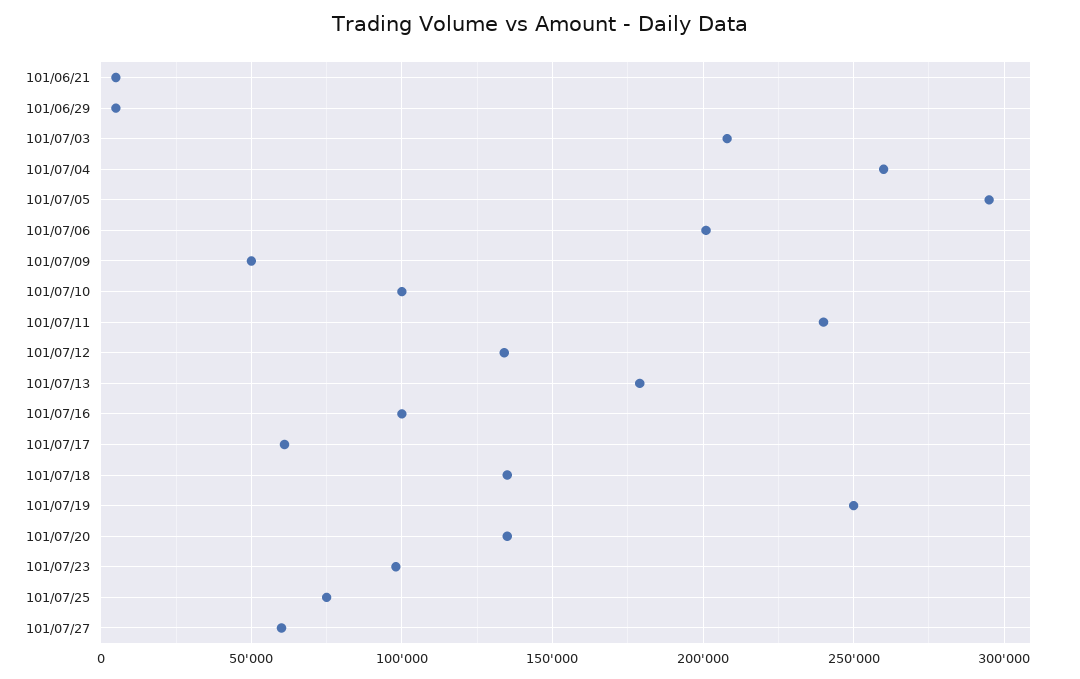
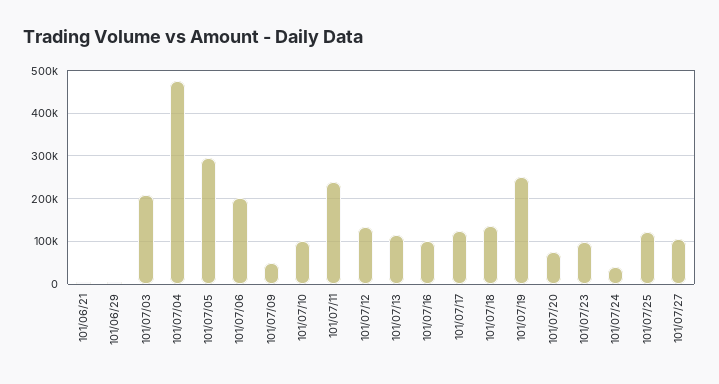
  {
    "101/06/21": 5000,
    "101/06/29": 5000,
    "101/07/03": 210000,
-   "101/07/04": 260000,
+   "101/07/04": 480000,
    "101/07/05": 295000,
    "101/07/06": 200000,
    "101/07/09": 50000,
    "101/07/10": 100000,
    "101/07/11": 240000,
    "101/07/12": 135000,
-   "101/07/13": 180000,
+   "101/07/13": 120000,
    "101/07/16": 100000,
-   "101/07/17": 60000,
+   "101/07/17": 120000,
    "101/07/18": 135000,
    "101/07/19": 250000,
-   "101/07/20": 135000,
+   "101/07/20": 80000,
    "101/07/23": 100000,
-   "101/07/25": 75000,
+   "101/07/25": 120000,
-   "101/07/27": 60000
+   "101/07/27": 100000,
+   "101/07/24": 40000
  }

